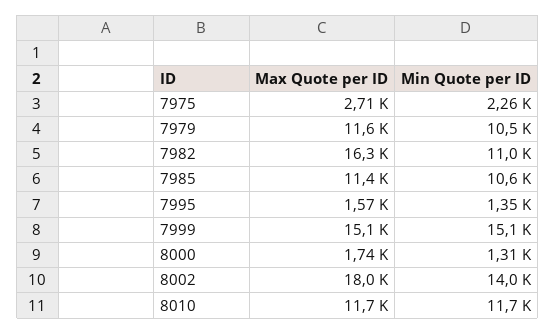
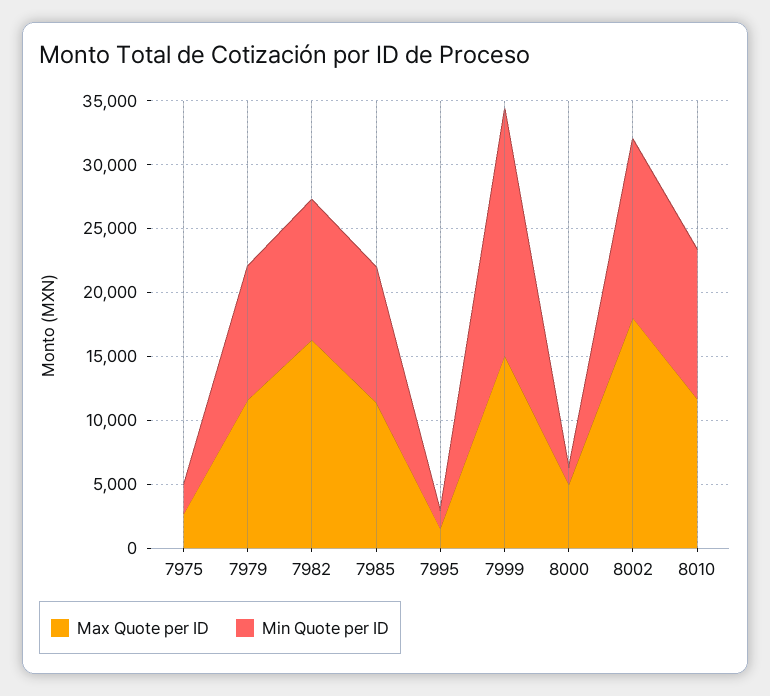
  {
    "Max Quote per ID": {
      "7975": 2710,
      "7979": 11600,
      "7982": 16300,
      "7985": 11400,
      "7995": 1570,
      "7999": 15100,
-     "8000": 1740,
+     "8000": 5000,
      "8002": 18000,
      "8010": 11700
    },
    "Min Quote per ID": {
      "7975": 2260,
      "7979": 10500,
      "7982": 11000,
      "7985": 10600,
      "7995": 1350,
-     "7999": 15100,
+     "7999": 19000,
      "8000": 1310,
      "8002": 14000,
      "8010": 11700
    }
  }

